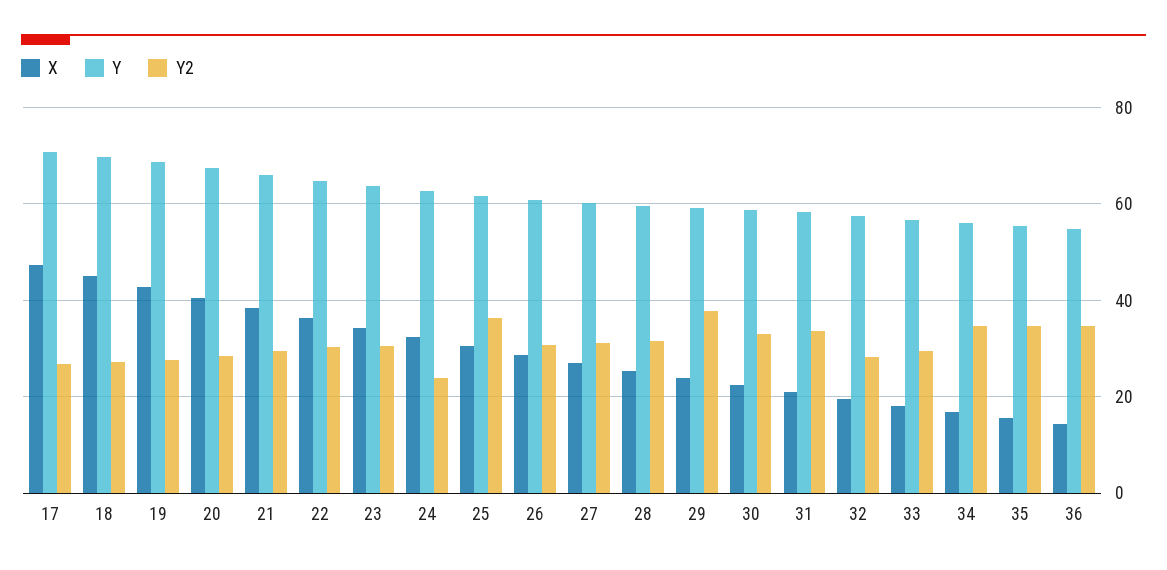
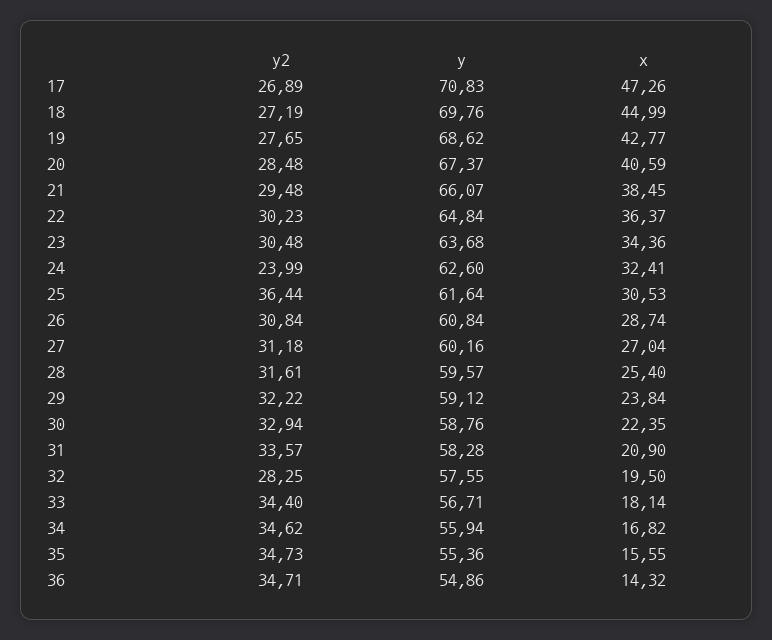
  {
    "X": {
      "17": 47.26,
      "18": 44.99,
      "19": 42.77,
      "20": 40.59,
      "21": 38.45,
      "22": 36.37,
      "23": 34.36,
      "24": 32.41,
      "25": 30.53,
      "26": 28.74,
      "27": 27.04,
      "28": 25.4,
      "29": 23.84,
      "30": 22.35,
      "31": 20.9,
      "32": 19.5,
      "33": 18.14,
      "34": 16.82,
      "35": 15.55,
      "36": 14.32
    },
    "Y": {
      "17": 70.83,
      "18": 69.76,
      "19": 68.62,
      "20": 67.37,
      "21": 66.07,
      "22": 64.84,
      "23": 63.68,
      "24": 62.6,
      "25": 61.64,
      "26": 60.84,
      "27": 60.16,
      "28": 59.57,
      "29": 59.12,
      "30": 58.76,
      "31": 58.28,
      "32": 57.55,
      "33": 56.71,
      "34": 55.94,
      "35": 55.36,
      "36": 54.86
    },
    "Y2": {
      "17": 26.89,
      "18": 27.19,
      "19": 27.65,
      "20": 28.48,
      "21": 29.48,
      "22": 30.23,
      "23": 30.48,
      "24": 23.99,
      "25": 36.44,
      "26": 30.84,
      "27": 31.18,
      "28": 31.61,
-     "29": 38,
+     "29": 32.22,
      "30": 32.94,
      "31": 33.57,
      "32": 28.25,
-     "33": 30,
+     "33": 34.4,
      "34": 34.62,
      "35": 34.73,
      "36": 34.71
    }
  }

